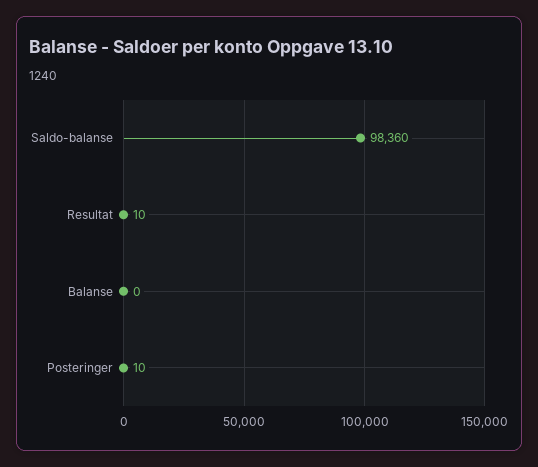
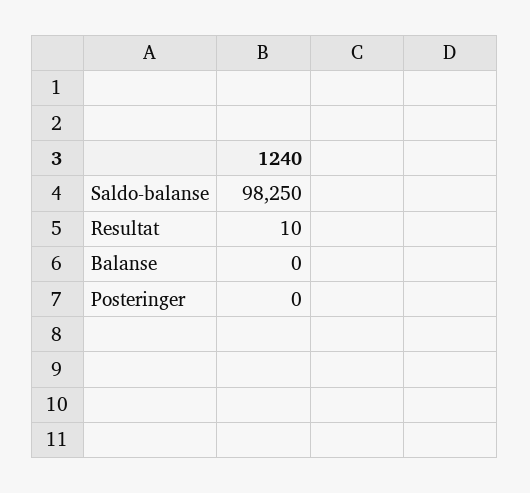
  {
-   "Saldo-balanse": 98360,
+   "Saldo-balanse": 98250,
    "Resultat": 10,
    "Balanse": 0,
-   "Posteringer": 10
+   "Posteringer": 0
  }

